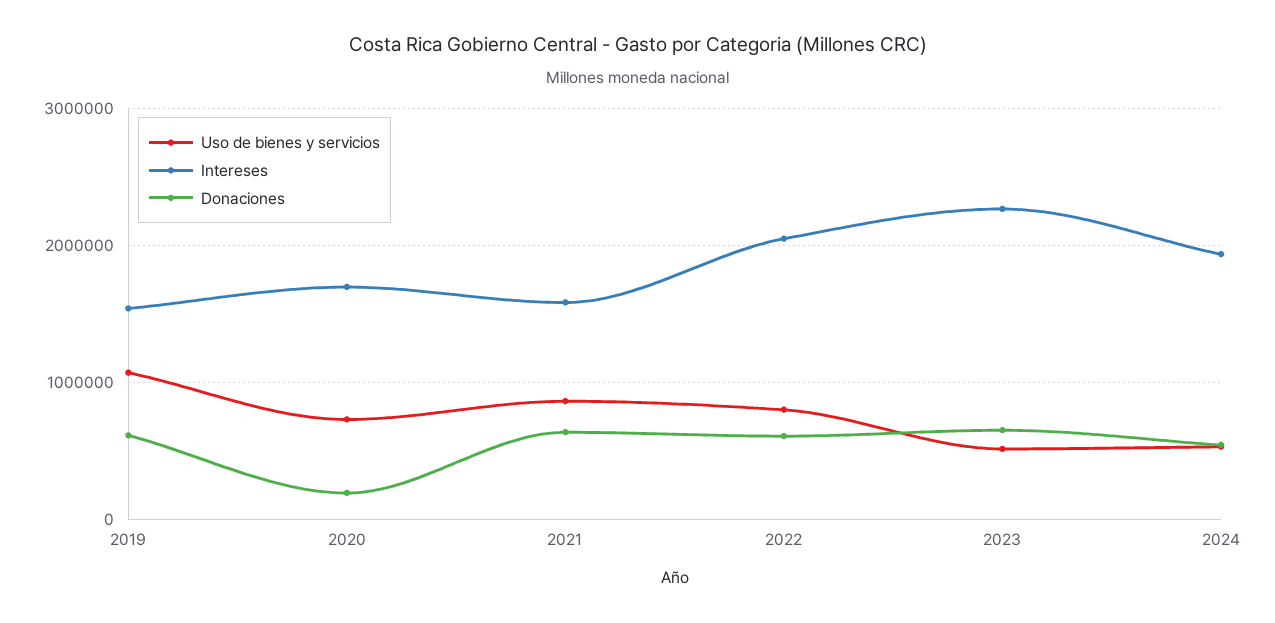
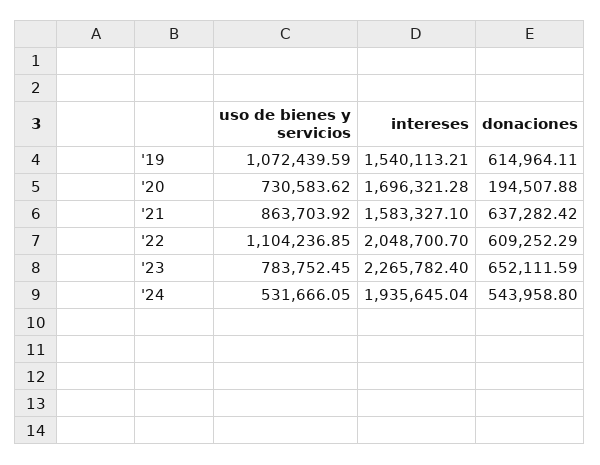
  {
    "Uso de bienes y servicios": {
      "2019": 1072439.59,
      "2020": 730583.62,
      "2021": 863703.92,
-     "2022": 800000,
+     "2022": 1104236.85,
-     "2023": 500000,
+     "2023": 783752.45,
      "2024": 531666.05
    },
    "Intereses": {
      "2019": 1540113.21,
      "2020": 1696321.28,
      "2021": 1583327.1,
      "2022": 2048700.7,
      "2023": 2265782.4,
      "2024": 1935645.04
    },
    "Donaciones": {
      "2019": 614964.11,
      "2020": 194507.88,
      "2021": 637282.42,
      "2022": 609252.29,
      "2023": 652111.59,
      "2024": 543958.8
    }
  }

